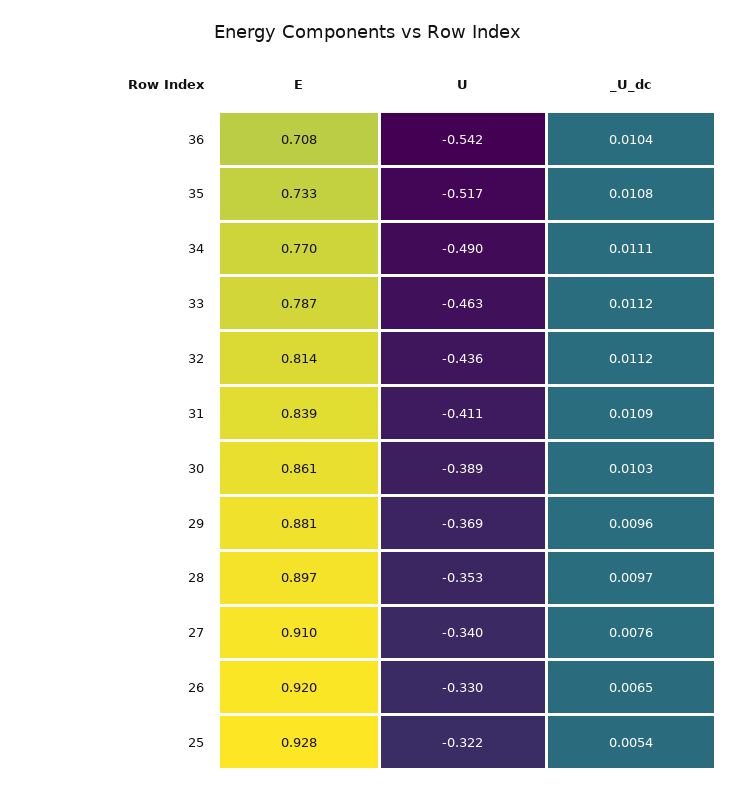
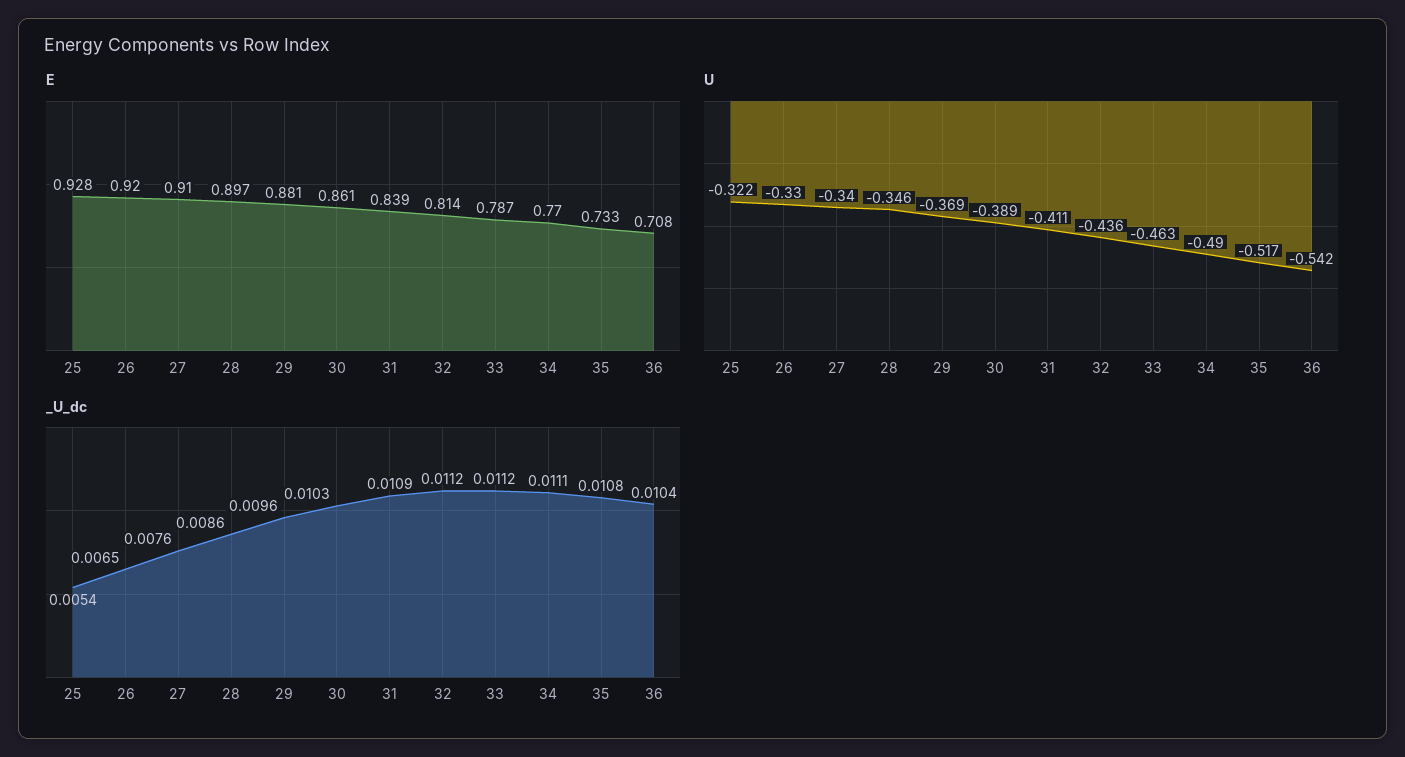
  {
    "E": {
      "36": 0.708,
      "35": 0.733,
      "34": 0.77,
      "33": 0.787,
      "32": 0.814,
      "31": 0.839,
      "30": 0.861,
      "29": 0.881,
      "28": 0.897,
      "27": 0.91,
      "26": 0.92,
      "25": 0.928
    },
    "U": {
      "36": -0.542,
      "35": -0.517,
      "34": -0.49,
      "33": -0.463,
      "32": -0.436,
      "31": -0.411,
      "30": -0.389,
      "29": -0.369,
-     "28": -0.353,
+     "28": -0.346,
      "27": -0.34,
      "26": -0.33,
      "25": -0.322
    },
    "_U_dc": {
      "36": 0.0104,
      "35": 0.0108,
      "34": 0.0111,
      "33": 0.0112,
      "32": 0.0112,
      "31": 0.0109,
      "30": 0.0103,
      "29": 0.0096,
-     "28": 0.0097,
+     "28": 0.0086,
      "27": 0.0076,
      "26": 0.0065,
      "25": 0.0054
    }
  }

